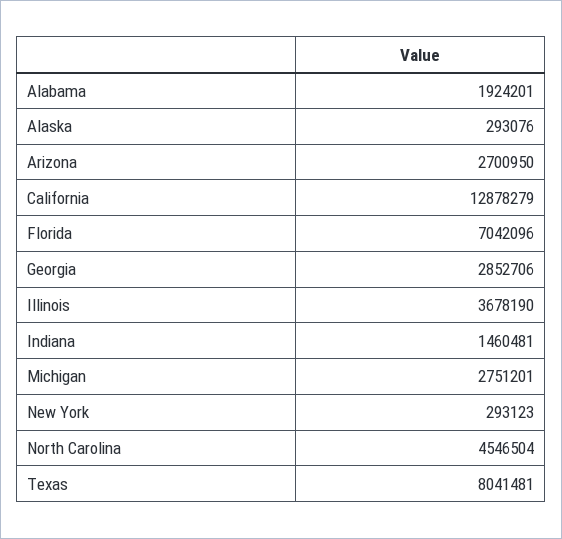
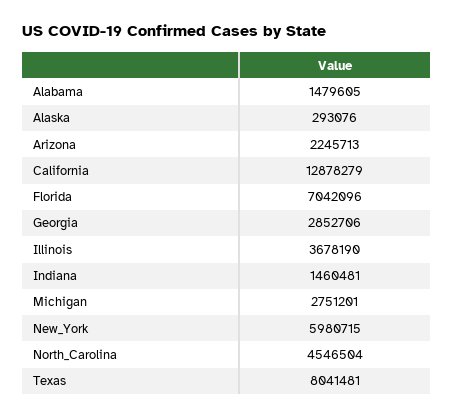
  {
-   "Alabama": 1924201,
+   "Alabama": 1479605,
    "Alaska": 293076,
-   "Arizona": 2700950,
+   "Arizona": 2245713,
    "California": 12878279,
    "Florida": 7042096,
    "Georgia": 2852706,
    "Illinois": 3678190,
    "Indiana": 1460481,
    "Michigan": 2751201,
-   "New York": 293123,
+   "New York": 5980715,
    "North Carolina": 4546504,
    "Texas": 8041481
  }

